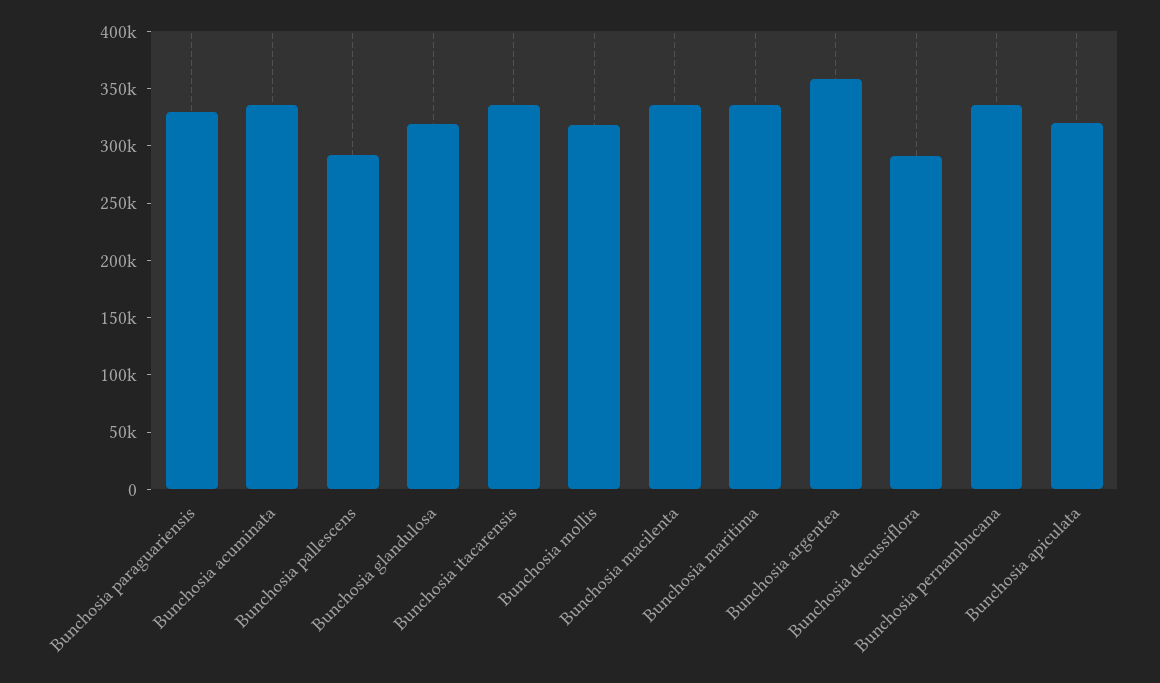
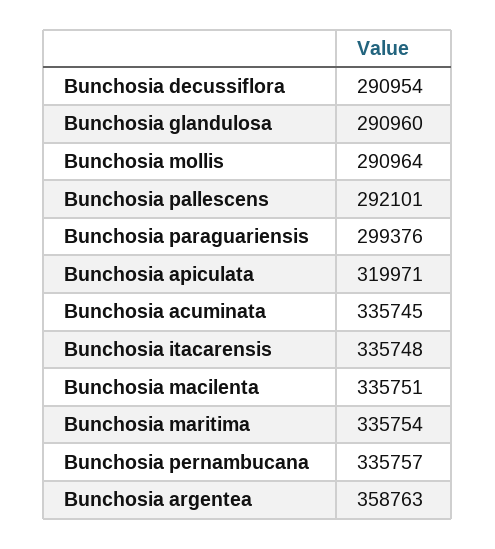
  {
-   "Bunchosia paraguariensis": 330000,
+   "Bunchosia paraguariensis": 299376,
    "Bunchosia acuminata": 335745,
    "Bunchosia pallescens": 292101,
-   "Bunchosia glandulosa": 320000,
+   "Bunchosia glandulosa": 290960,
    "Bunchosia itacarensis": 335748,
-   "Bunchosia mollis": 320000,
+   "Bunchosia mollis": 290964,
    "Bunchosia macilenta": 335751,
    "Bunchosia maritima": 335754,
    "Bunchosia argentea": 358763,
    "Bunchosia decussiflora": 290954,
    "Bunchosia pernambucana": 335757,
    "Bunchosia apiculata": 319971
  }

